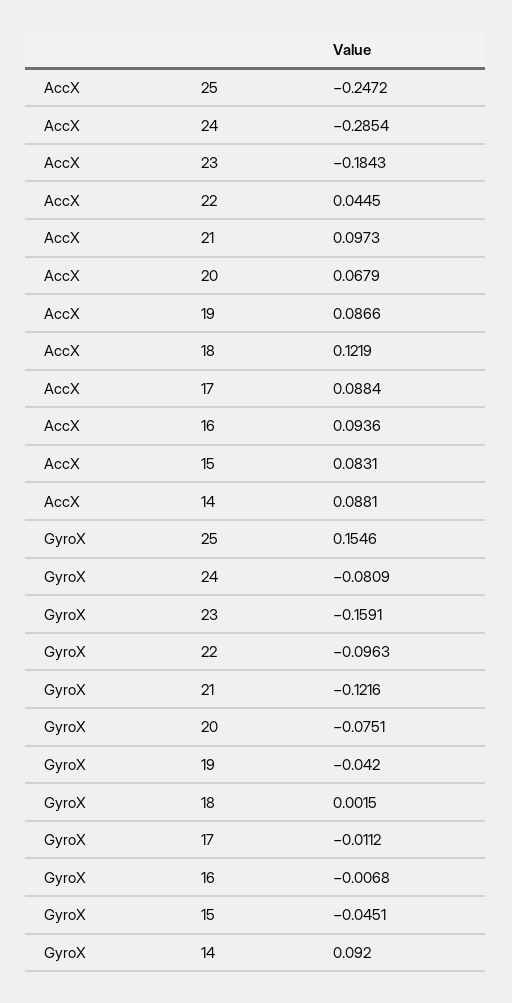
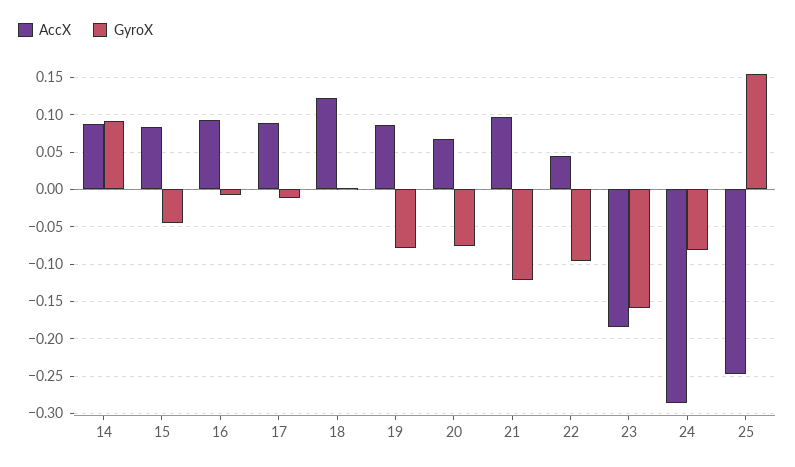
  {
    "AccX": {
      "25": -0.2472,
      "24": -0.2854,
      "23": -0.1843,
      "22": 0.0445,
      "21": 0.0973,
      "20": 0.0679,
      "19": 0.0866,
      "18": 0.1219,
      "17": 0.0884,
      "16": 0.0936,
      "15": 0.0831,
      "14": 0.0881
    },
    "GyroX": {
      "25": 0.1546,
      "24": -0.0809,
      "23": -0.1591,
      "22": -0.0963,
      "21": -0.1216,
      "20": -0.0751,
-     "19": -0.042,
+     "19": -0.08,
      "18": 0.0015,
      "17": -0.0112,
      "16": -0.0068,
      "15": -0.0451,
      "14": 0.092
    }
  }

